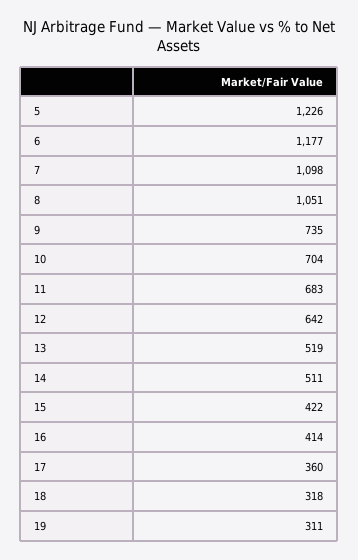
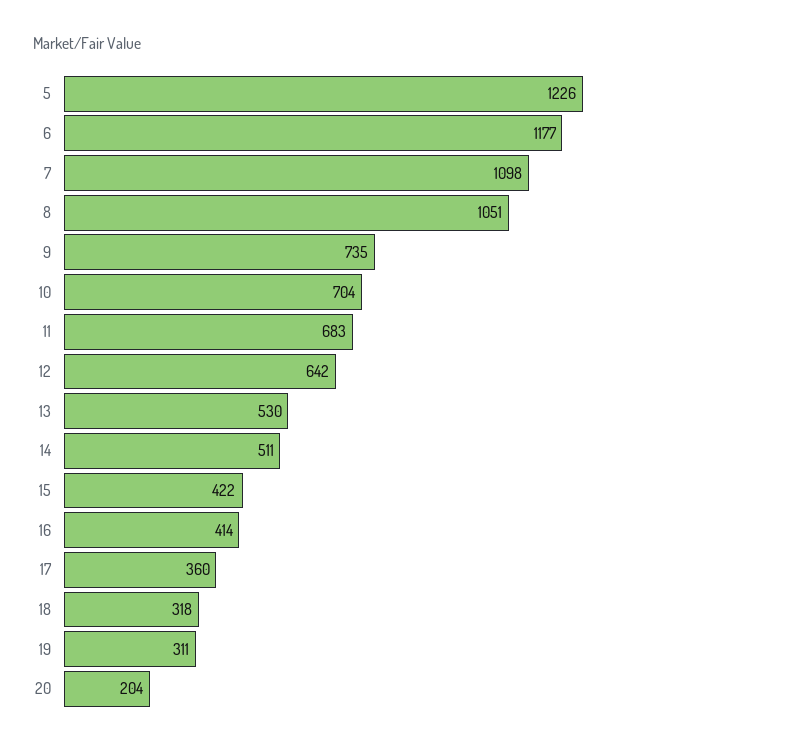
  {
    "5": 1226,
    "6": 1177,
    "7": 1098,
    "8": 1051,
    "9": 735,
    "10": 704,
    "11": 683,
    "12": 642,
-   "13": 519,
+   "13": 530,
    "14": 511,
    "15": 422,
    "16": 414,
    "17": 360,
    "18": 318,
-   "19": 311
+   "19": 311,
+   "20": 204
  }

